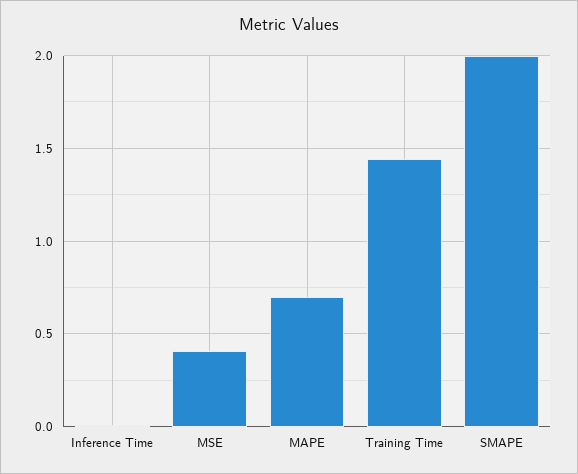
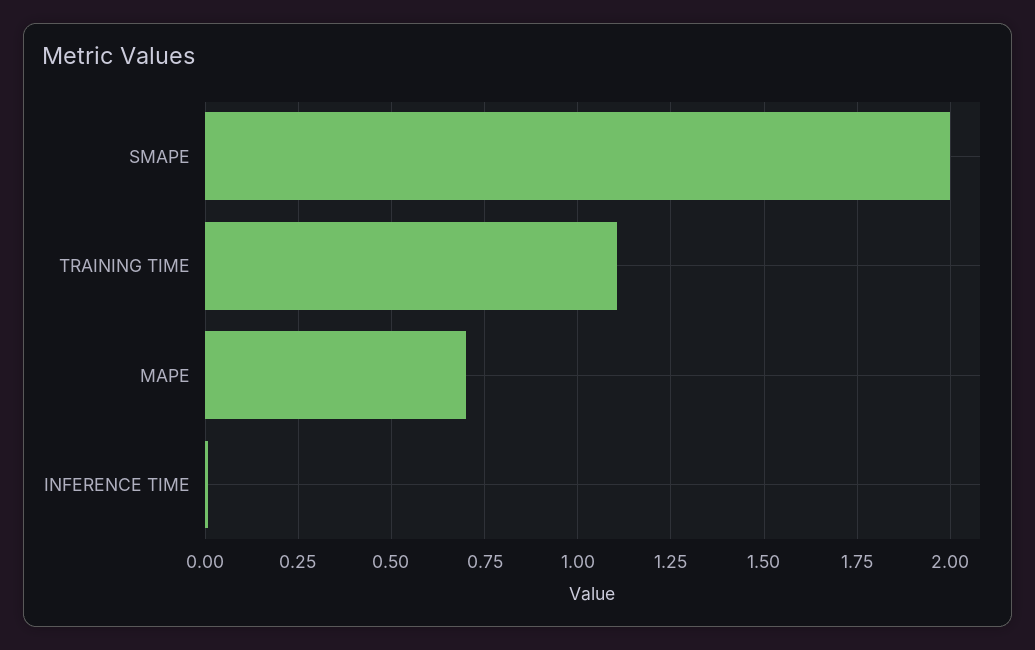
  {
    "Inference Time": 0,
-   "MSE": 0.4,
    "MAPE": 0.7,
-   "Training Time": 1.45,
+   "Training Time": 1.1,
    "SMAPE": 2
  }

